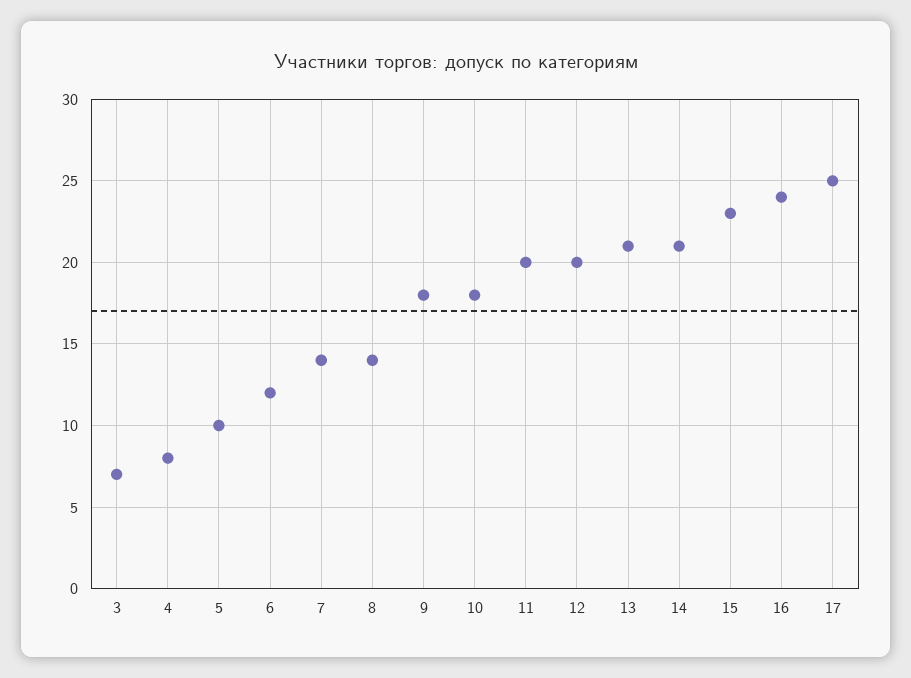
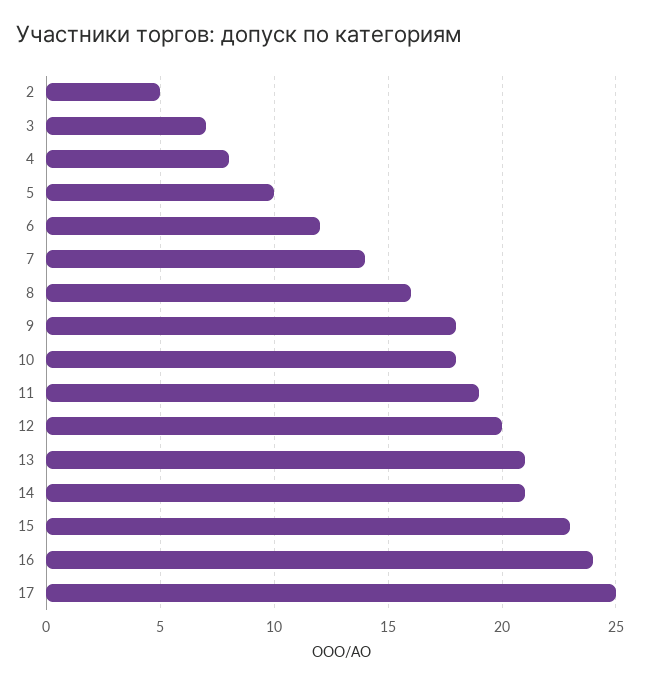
  {
    "3": 7,
    "4": 8,
    "5": 10,
    "6": 12,
    "7": 14,
-   "8": 14,
+   "8": 16,
    "9": 18,
    "10": 18,
-   "11": 20,
+   "11": 19,
    "12": 20,
    "13": 21,
    "14": 21,
    "15": 23,
    "16": 24,
-   "17": 25
+   "17": 25,
+   "2": 5
  }

